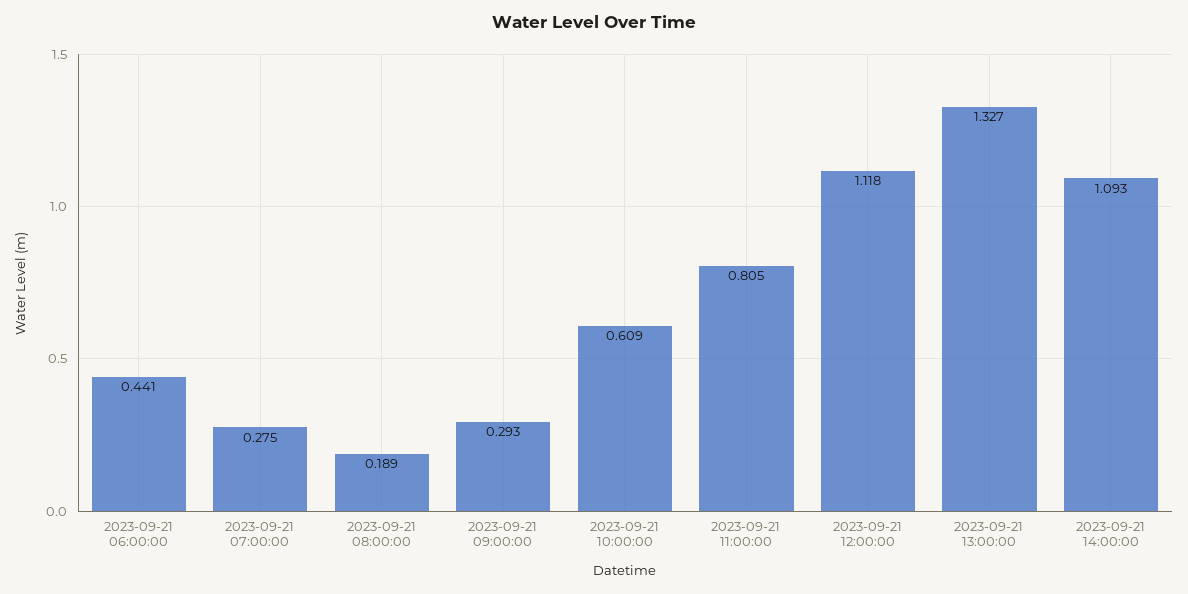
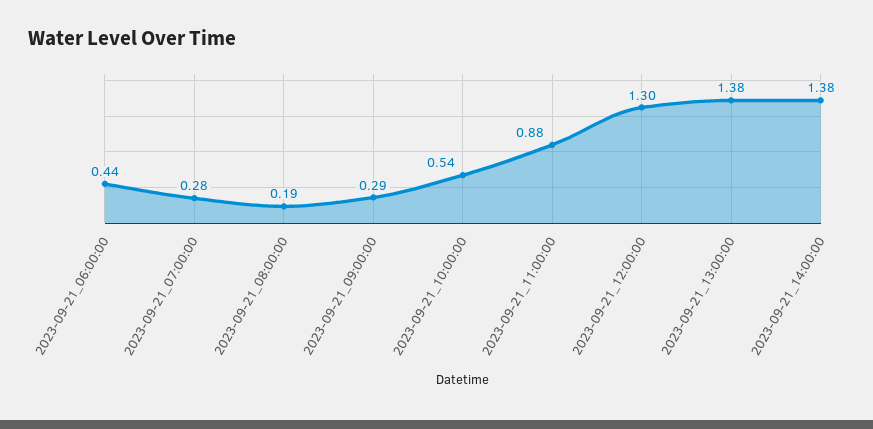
  {
    "2023-09-21 06:00:00": 0.441,
    "2023-09-21 07:00:00": 0.275,
    "2023-09-21 08:00:00": 0.189,
    "2023-09-21 09:00:00": 0.293,
-   "2023-09-21 10:00:00": 0.609,
+   "2023-09-21 10:00:00": 0.54,
-   "2023-09-21 11:00:00": 0.805,
+   "2023-09-21 11:00:00": 0.88,
-   "2023-09-21 12:00:00": 1.118,
+   "2023-09-21 12:00:00": 1.3,
-   "2023-09-21 13:00:00": 1.327,
+   "2023-09-21 13:00:00": 1.38,
-   "2023-09-21 14:00:00": 1.093
+   "2023-09-21 14:00:00": 1.38
  }

